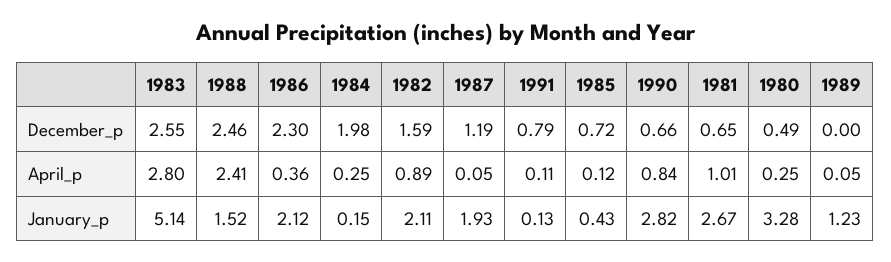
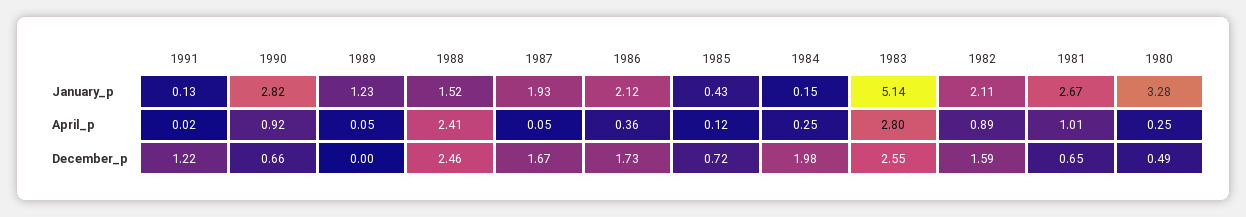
  {
    "1983": {
      "December_p": 2.55,
      "April_p": 2.8,
      "January_p": 5.14
    },
    "1988": {
      "December_p": 2.46,
      "April_p": 2.41,
      "January_p": 1.52
    },
    "1986": {
-     "December_p": 2.3,
+     "December_p": 1.73,
      "April_p": 0.36,
      "January_p": 2.12
    },
    "1984": {
      "December_p": 1.98,
      "April_p": 0.25,
      "January_p": 0.15
    },
    "1982": {
      "December_p": 1.59,
      "April_p": 0.89,
      "January_p": 2.11
    },
    "1987": {
-     "December_p": 1.19,
+     "December_p": 1.67,
      "April_p": 0.05,
      "January_p": 1.93
    },
    "1991": {
-     "December_p": 0.79,
+     "December_p": 1.22,
-     "April_p": 0.11,
+     "April_p": 0.02,
      "January_p": 0.13
    },
    "1985": {
      "December_p": 0.72,
      "April_p": 0.12,
      "January_p": 0.43
    },
    "1990": {
      "December_p": 0.66,
-     "April_p": 0.84,
+     "April_p": 0.92,
      "January_p": 2.82
    },
    "1981": {
      "December_p": 0.65,
      "April_p": 1.01,
      "January_p": 2.67
    },
    "1980": {
      "December_p": 0.49,
      "April_p": 0.25,
      "January_p": 3.28
    },
    "1989": {
      "December_p": 0,
      "April_p": 0.05,
      "January_p": 1.23
    }
  }

